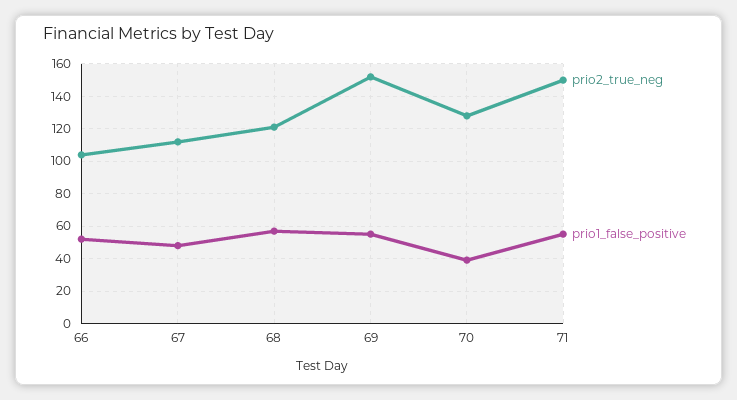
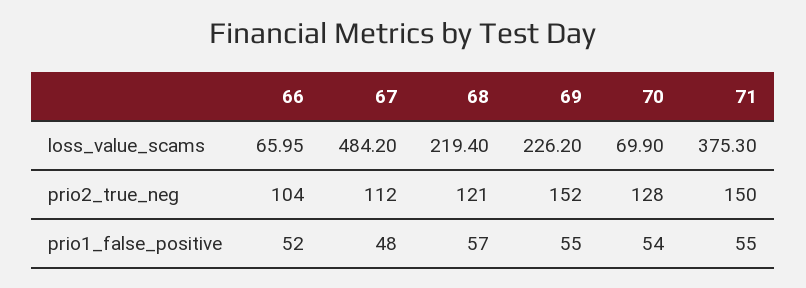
  {
    "prio2_true_neg": {
      "66": 104,
      "67": 112,
      "68": 121,
      "69": 152,
      "70": 128,
      "71": 150
    },
    "prio1_false_positive": {
      "66": 52,
      "67": 48,
      "68": 57,
      "69": 55,
-     "70": 40,
+     "70": 54,
      "71": 55
-   }
+   },
+   "loss_value_scams": {
+     "66": 65.95,
+     "67": 484.2,
+     "68": 219.4,
+     "69": 226.2,
+     "70": 69.9,
+     "71": 375.3
+   }
  }

